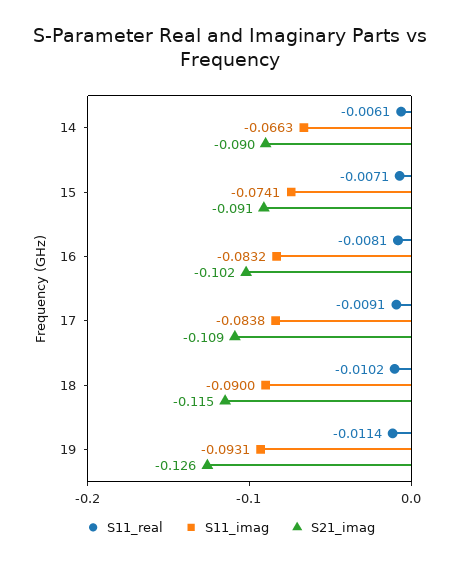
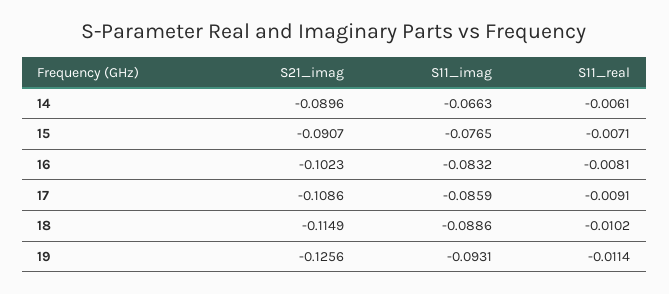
  {
    "S11_real": {
      "14": -0.0061,
      "15": -0.0071,
      "16": -0.0081,
      "17": -0.0091,
      "18": -0.0102,
      "19": -0.0114
    },
    "S11_imag": {
      "14": -0.0663,
-     "15": -0.0741,
+     "15": -0.0765,
      "16": -0.0832,
-     "17": -0.0838,
+     "17": -0.0859,
-     "18": -0.09,
+     "18": -0.0886,
      "19": -0.0931
    },
    "S21_imag": {
      "14": -0.0896,
      "15": -0.0907,
      "16": -0.1023,
      "17": -0.1086,
      "18": -0.1149,
      "19": -0.1256
    }
  }

